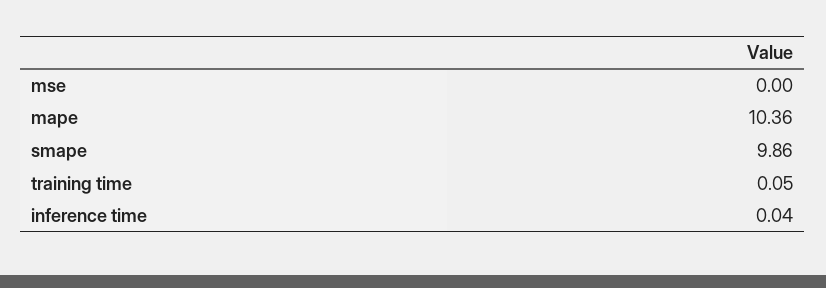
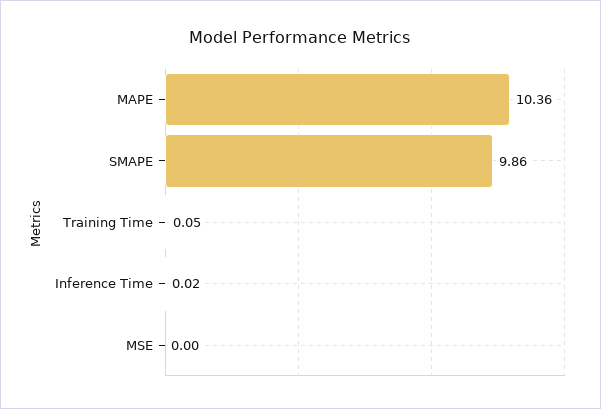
  {
    "mse": 0,
    "mape": 10.36,
    "smape": 9.86,
    "training time": 0.05,
-   "inference time": 0.04
+   "inference time": 0.02
  }

